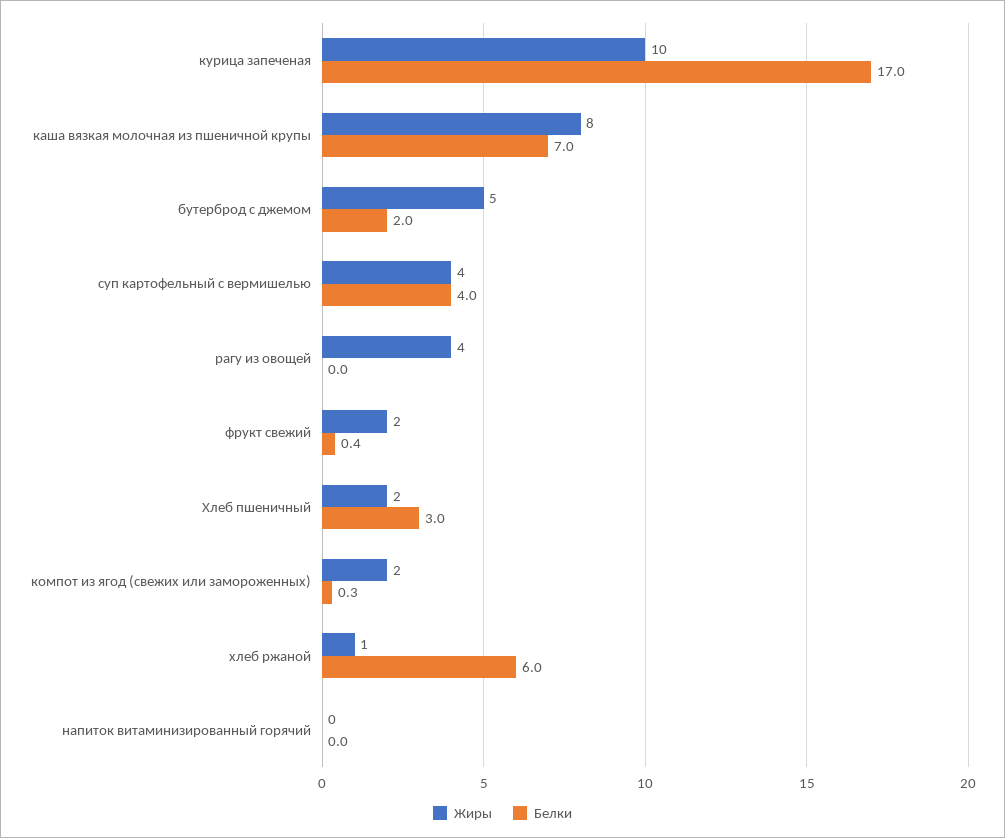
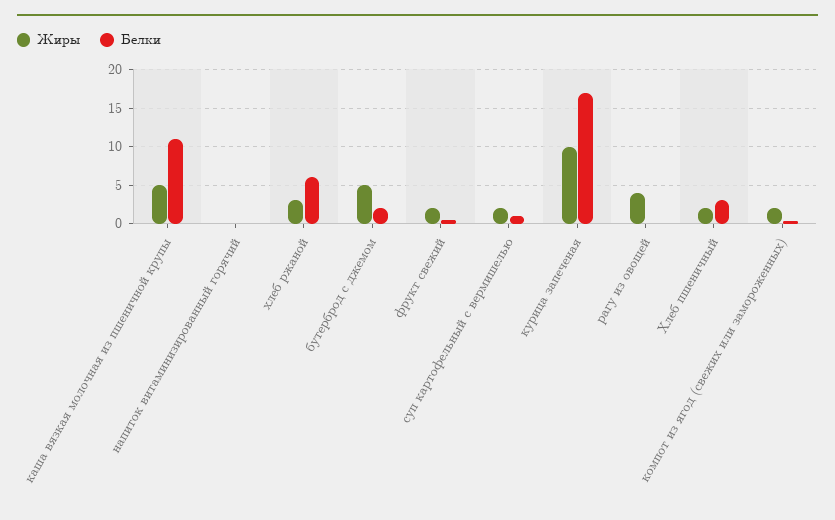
  {
    "Жиры": {
      "курица запеченая": 10,
-     "каша вязкая молочная из пшеничной крупы": 8,
+     "каша вязкая молочная из пшеничной крупы": 5,
      "бутерброд с джемом": 5,
-     "суп картофельный с вермишелью": 4,
+     "суп картофельный с вермишелью": 2,
      "рагу из овощей": 4,
      "фрукт свежий": 2,
      "Хлеб пшеничный": 2,
      "компот из ягод (свежих или замороженных)": 2,
-     "хлеб ржаной": 1,
+     "хлеб ржаной": 3,
      "напиток витаминизированный горячий": 0
    },
    "Белки": {
      "курица запеченая": 17,
-     "каша вязкая молочная из пшеничной крупы": 7,
+     "каша вязкая молочная из пшеничной крупы": 11,
      "бутерброд с джемом": 2,
-     "суп картофельный с вермишелью": 4,
+     "суп картофельный с вермишелью": 1,
      "рагу из овощей": 0,
      "фрукт свежий": 0.4,
      "Хлеб пшеничный": 3,
      "компот из ягод (свежих или замороженных)": 0.3,
      "хлеб ржаной": 6,
      "напиток витаминизированный горячий": 0
    }
  }

